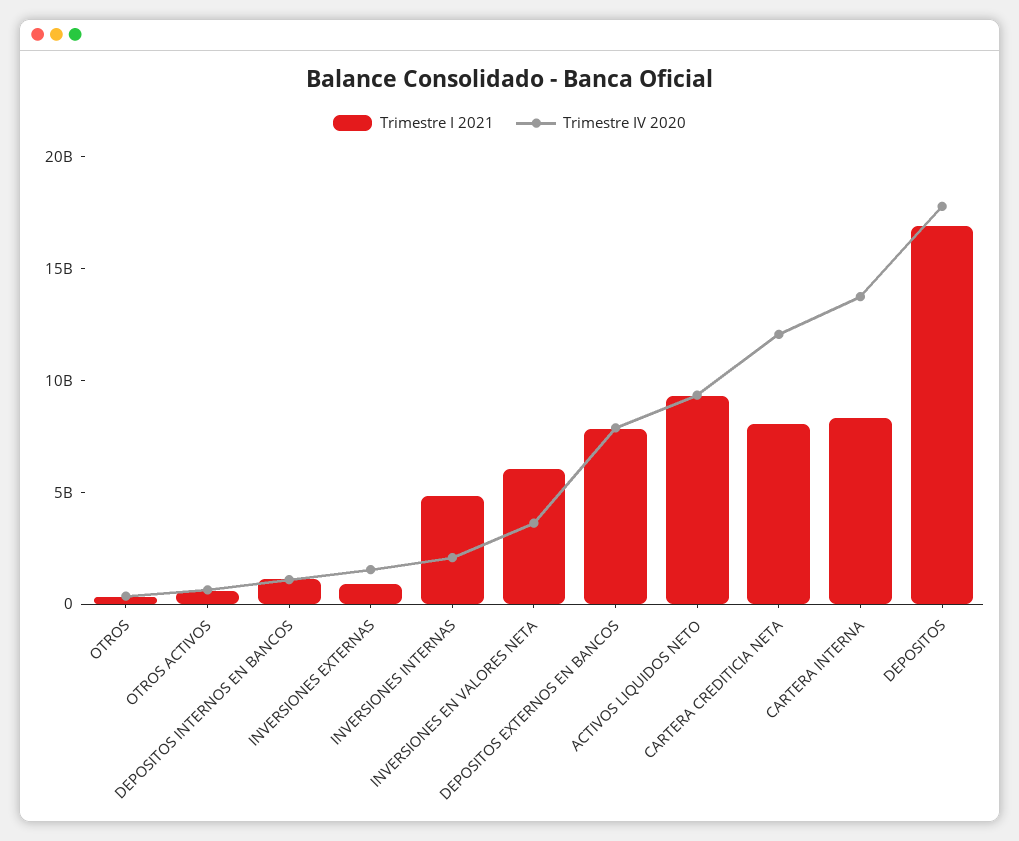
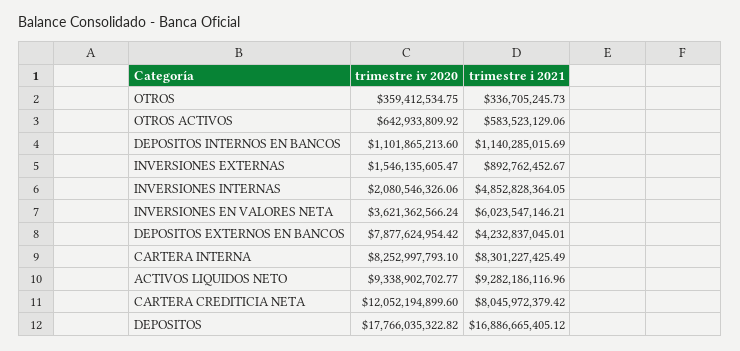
  {
    "Trimestre I 2021": {
      "OTROS": 336705245.73,
      "OTROS ACTIVOS": 583523129.06,
      "DEPOSITOS INTERNOS EN BANCOS": 1140285015.69,
      "INVERSIONES EXTERNAS": 892762452.67,
      "INVERSIONES INTERNAS": 4852828364.05,
      "INVERSIONES EN VALORES NETA": 6023547146.21,
-     "DEPOSITOS EXTERNOS EN BANCOS": 8000000000,
+     "DEPOSITOS EXTERNOS EN BANCOS": 4232837045.01,
      "ACTIVOS LIQUIDOS NETO": 9282186116.96,
      "CARTERA CREDITICIA NETA": 8045972379.42,
      "CARTERA INTERNA": 8301227425.49,
      "DEPOSITOS": 16886665405.12
    },
    "Trimestre IV 2020": {
      "OTROS": 359412534.75,
      "OTROS ACTIVOS": 642933809.92,
      "DEPOSITOS INTERNOS EN BANCOS": 1101865213.6,
      "INVERSIONES EXTERNAS": 1546135605.47,
      "INVERSIONES INTERNAS": 2080546326.06,
      "INVERSIONES EN VALORES NETA": 3621362566.24,
      "DEPOSITOS EXTERNOS EN BANCOS": 7877624954.42,
      "ACTIVOS LIQUIDOS NETO": 9338902702.77,
      "CARTERA CREDITICIA NETA": 12052194899.6,
-     "CARTERA INTERNA": 14000000000,
+     "CARTERA INTERNA": 8252997793.1,
      "DEPOSITOS": 17766035322.82
    }
  }

